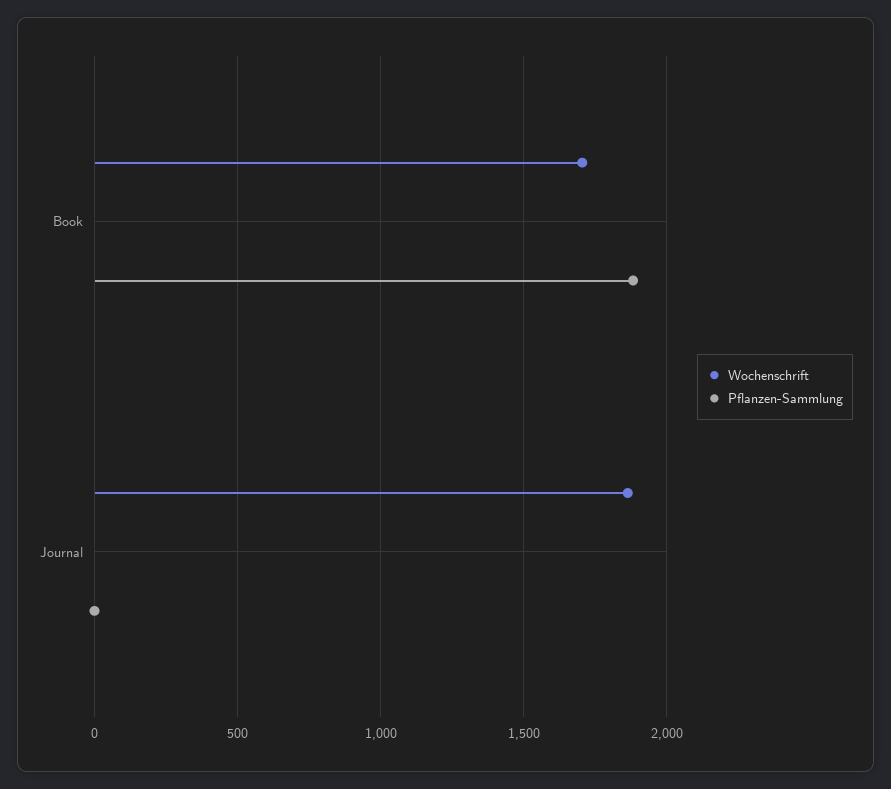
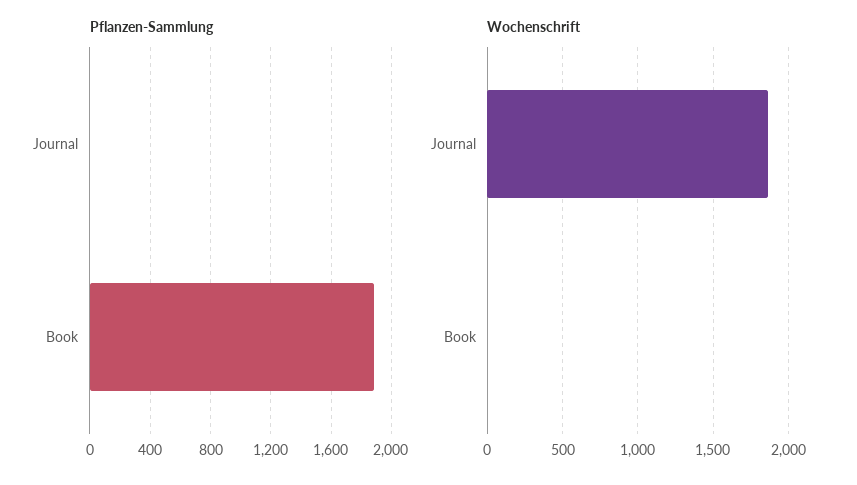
  {
    "Wochenschrift": {
-     "Book": 1700,
+     "Book": 0,
      "Journal": 1850
    },
    "Pflanzen-Sammlung": {
      "Book": 1900,
      "Journal": 0
    }
  }

